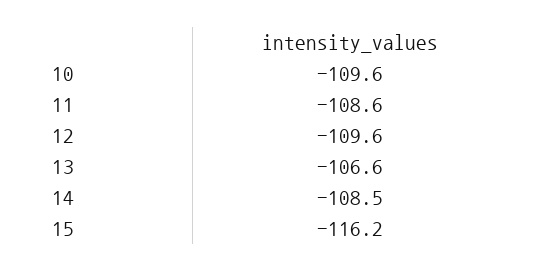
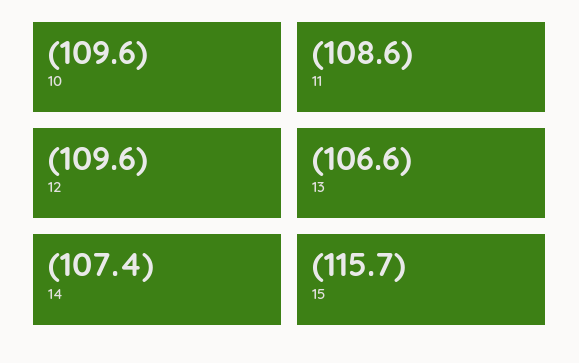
  {
    "10": -109.6,
    "11": -108.6,
    "12": -109.6,
    "13": -106.6,
-   "14": -108.5,
+   "14": -107.4,
-   "15": -116.2
+   "15": -115.7
  }

